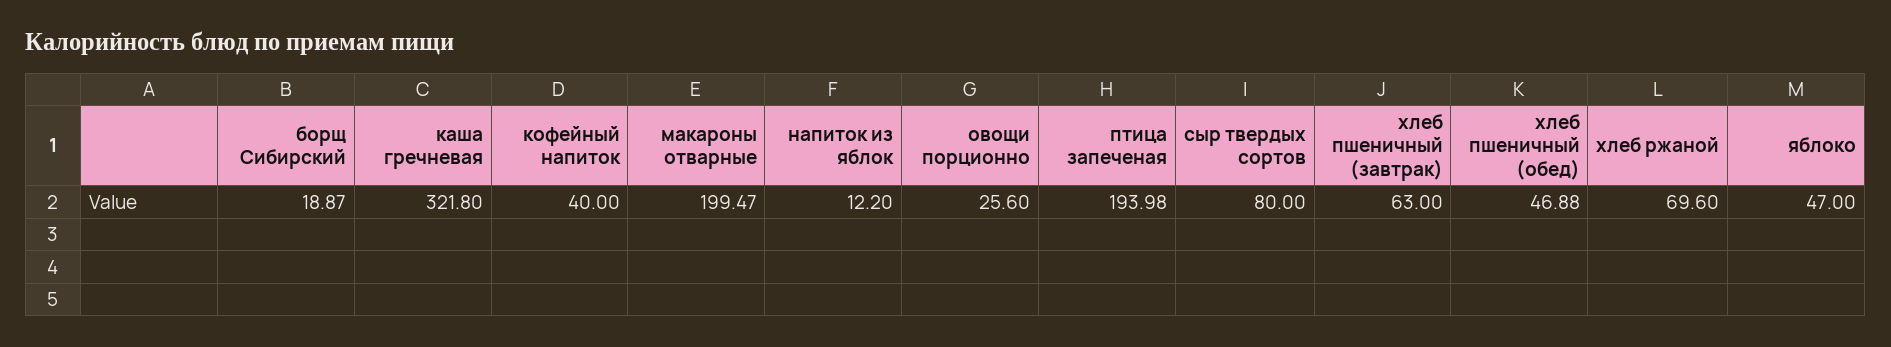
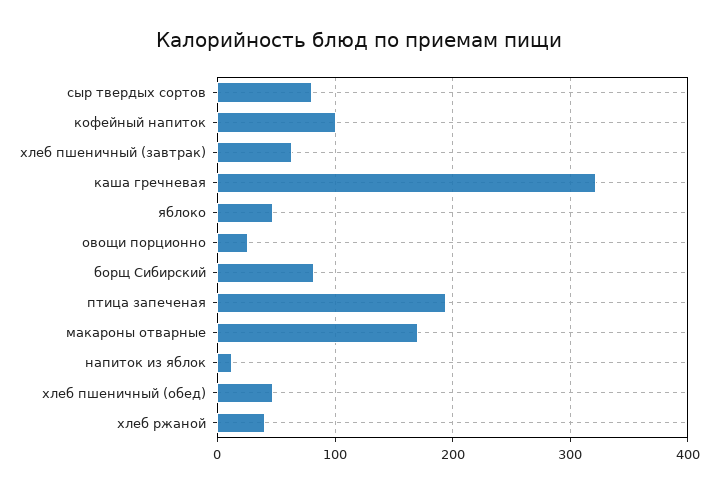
  {
-   "борщ Сибирский": 18.87,
+   "борщ Сибирский": 80,
    "каша гречневая": 321.8,
-   "кофейный напиток": 40,
+   "кофейный напиток": 100,
-   "макароны отварные": 199.47,
+   "макароны отварные": 170,
    "напиток из яблок": 12.2,
    "овощи порционно": 25.6,
    "птица запеченая": 193.98,
    "сыр твердых сортов": 80,
    "хлеб пшеничный (завтрак)": 63,
    "хлеб пшеничный (обед)": 46.88,
-   "хлеб ржаной": 69.6,
+   "хлеб ржаной": 40,
    "яблоко": 47
  }

